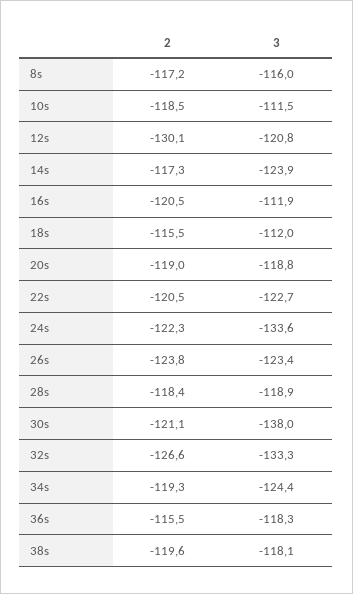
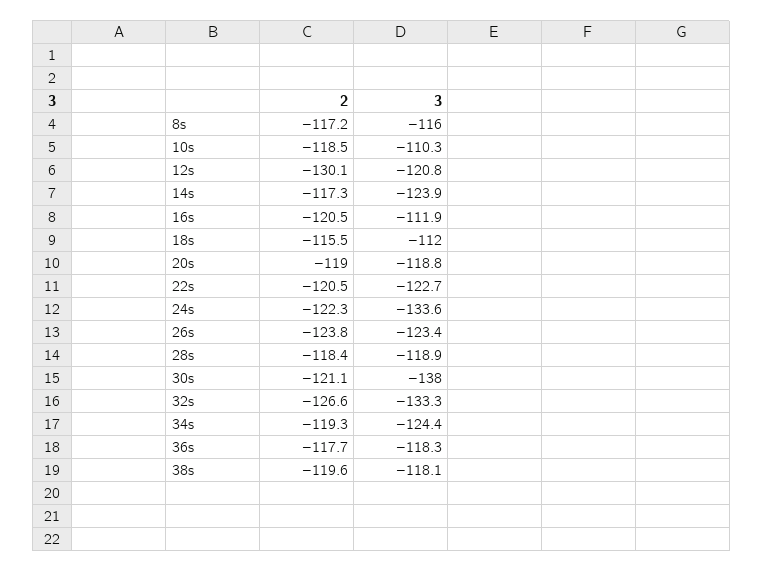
  {
    "2": {
      "8s": -117.2,
      "10s": -118.5,
      "12s": -130.1,
      "14s": -117.3,
      "16s": -120.5,
      "18s": -115.5,
      "20s": -119,
      "22s": -120.5,
      "24s": -122.3,
      "26s": -123.8,
      "28s": -118.4,
      "30s": -121.1,
      "32s": -126.6,
      "34s": -119.3,
-     "36s": -115.5,
+     "36s": -117.7,
      "38s": -119.6
    },
    "3": {
      "8s": -116,
-     "10s": -111.5,
+     "10s": -110.3,
      "12s": -120.8,
      "14s": -123.9,
      "16s": -111.9,
      "18s": -112,
      "20s": -118.8,
      "22s": -122.7,
      "24s": -133.6,
      "26s": -123.4,
      "28s": -118.9,
      "30s": -138,
      "32s": -133.3,
      "34s": -124.4,
      "36s": -118.3,
      "38s": -118.1
    }
  }

